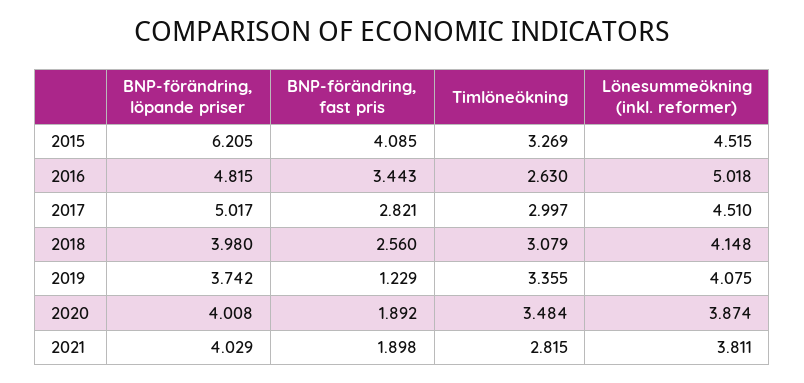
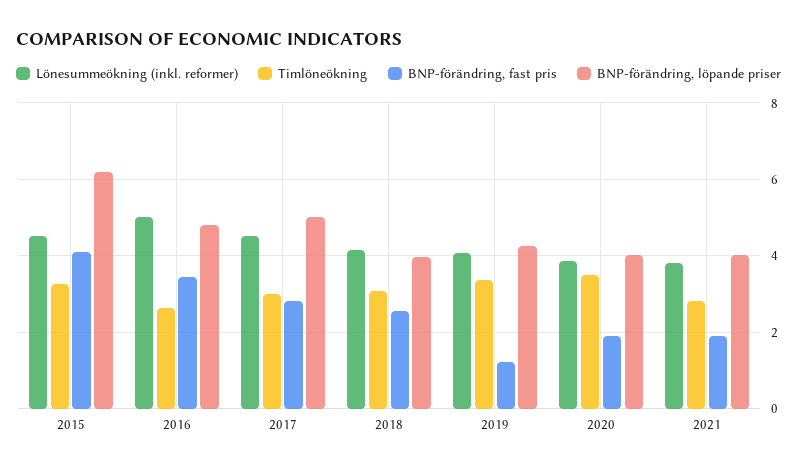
  {
    "BNP-förändring, löpande priser": {
      "2015": 6.205,
      "2016": 4.815,
      "2017": 5.017,
      "2018": 3.98,
-     "2019": 3.742,
+     "2019": 4.2,
      "2020": 4.008,
      "2021": 4.029
    },
    "BNP-förändring, fast pris": {
      "2015": 4.085,
      "2016": 3.443,
      "2017": 2.821,
      "2018": 2.56,
      "2019": 1.229,
      "2020": 1.892,
      "2021": 1.898
    },
    "Timlöneökning": {
      "2015": 3.269,
      "2016": 2.63,
      "2017": 2.997,
      "2018": 3.079,
      "2019": 3.355,
      "2020": 3.484,
      "2021": 2.815
    },
    "Lönesummeökning (inkl. reformer)": {
      "2015": 4.515,
      "2016": 5.018,
      "2017": 4.51,
      "2018": 4.148,
      "2019": 4.075,
      "2020": 3.874,
      "2021": 3.811
    }
  }

